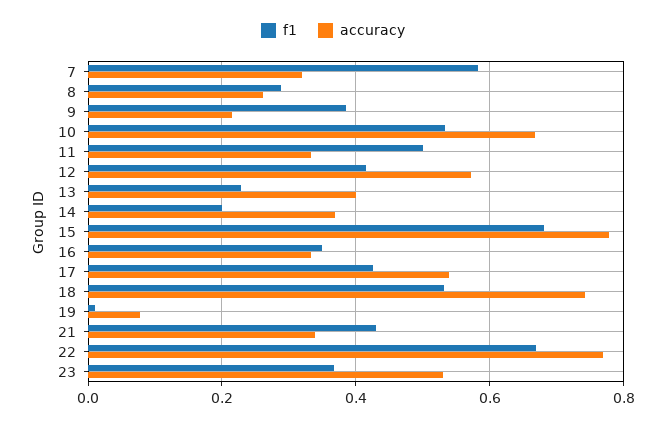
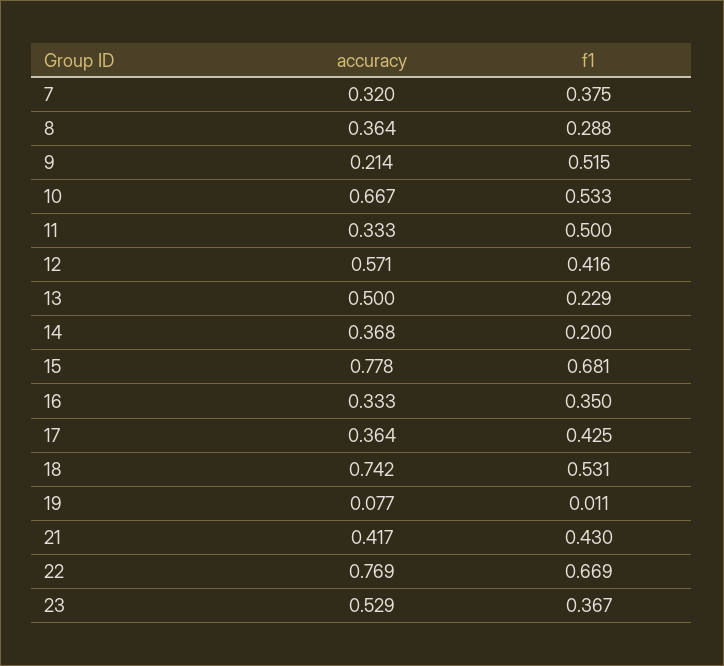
  {
    "f1": {
-     "7": 0.58,
+     "7": 0.375,
      "8": 0.288,
-     "9": 0.38,
+     "9": 0.515,
      "10": 0.533,
      "11": 0.5,
      "12": 0.416,
      "13": 0.229,
      "14": 0.2,
      "15": 0.681,
      "16": 0.35,
      "17": 0.425,
      "18": 0.531,
      "19": 0.011,
      "21": 0.43,
      "22": 0.669,
      "23": 0.367
    },
    "accuracy": {
      "7": 0.32,
-     "8": 0.26,
+     "8": 0.364,
      "9": 0.214,
      "10": 0.667,
      "11": 0.333,
      "12": 0.571,
-     "13": 0.4,
+     "13": 0.5,
      "14": 0.368,
      "15": 0.778,
      "16": 0.333,
-     "17": 0.54,
+     "17": 0.364,
      "18": 0.742,
      "19": 0.077,
-     "21": 0.34,
+     "21": 0.417,
      "22": 0.769,
      "23": 0.529
    }
  }

